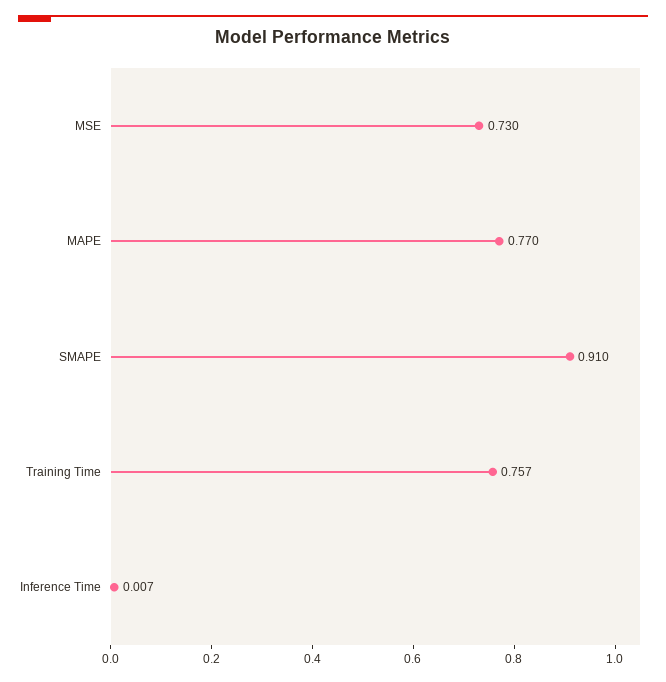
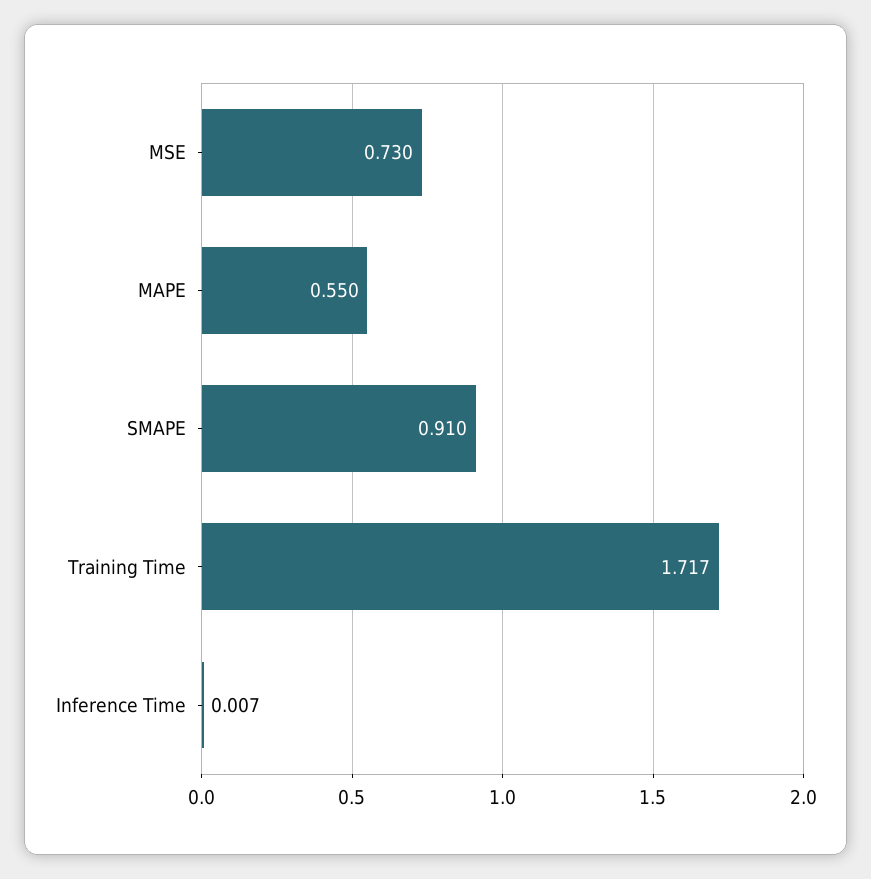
  {
    "MSE": 0.73,
-   "MAPE": 0.77,
+   "MAPE": 0.55,
    "SMAPE": 0.91,
-   "Training Time": 0.757,
+   "Training Time": 1.717,
    "Inference Time": 0.007
  }

